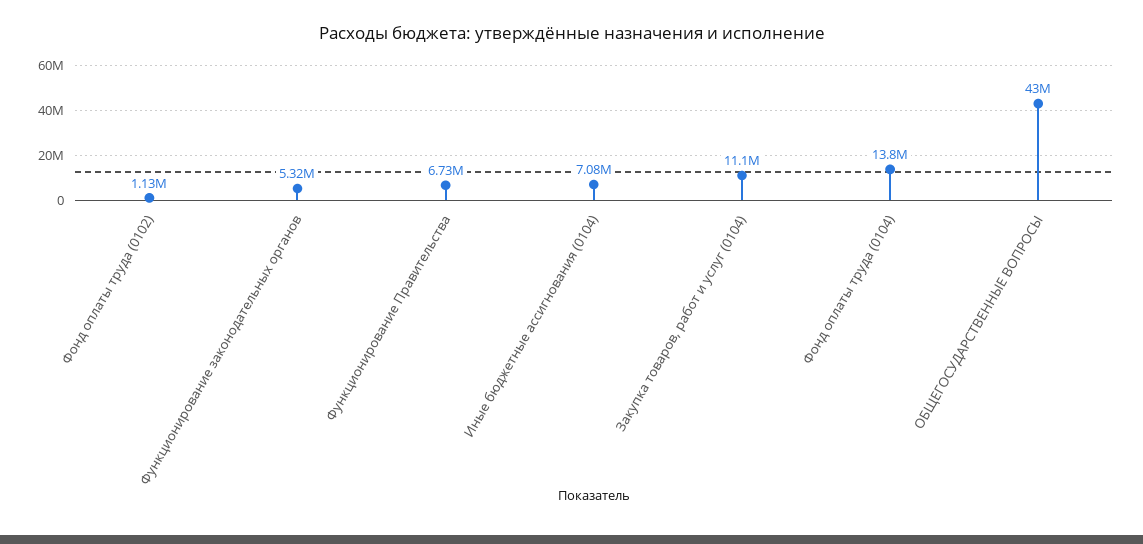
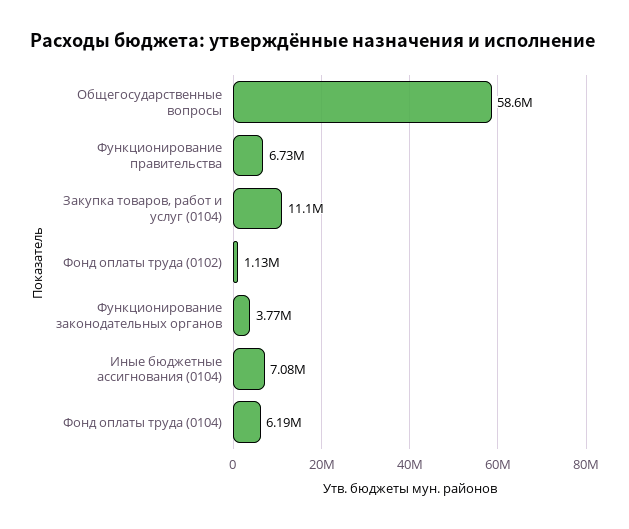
  {
    "Фонд оплаты труда (0102)": 1130000,
-   "Функционирование законодательных органов": 5320000,
+   "Функционирование законодательных органов": 3770000,
    "Функционирование Правительства": 6730000,
    "Иные бюджетные ассигнования (0104)": 7080000,
    "Закупка товаров, работ и услуг (0104)": 11100000,
-   "Фонд оплаты труда (0104)": 13800000,
+   "Фонд оплаты труда (0104)": 6190000,
-   "ОБЩЕГОСУДАРСТВЕННЫЕ ВОПРОСЫ": 43000000
+   "ОБЩЕГОСУДАРСТВЕННЫЕ ВОПРОСЫ": 58600000
  }

